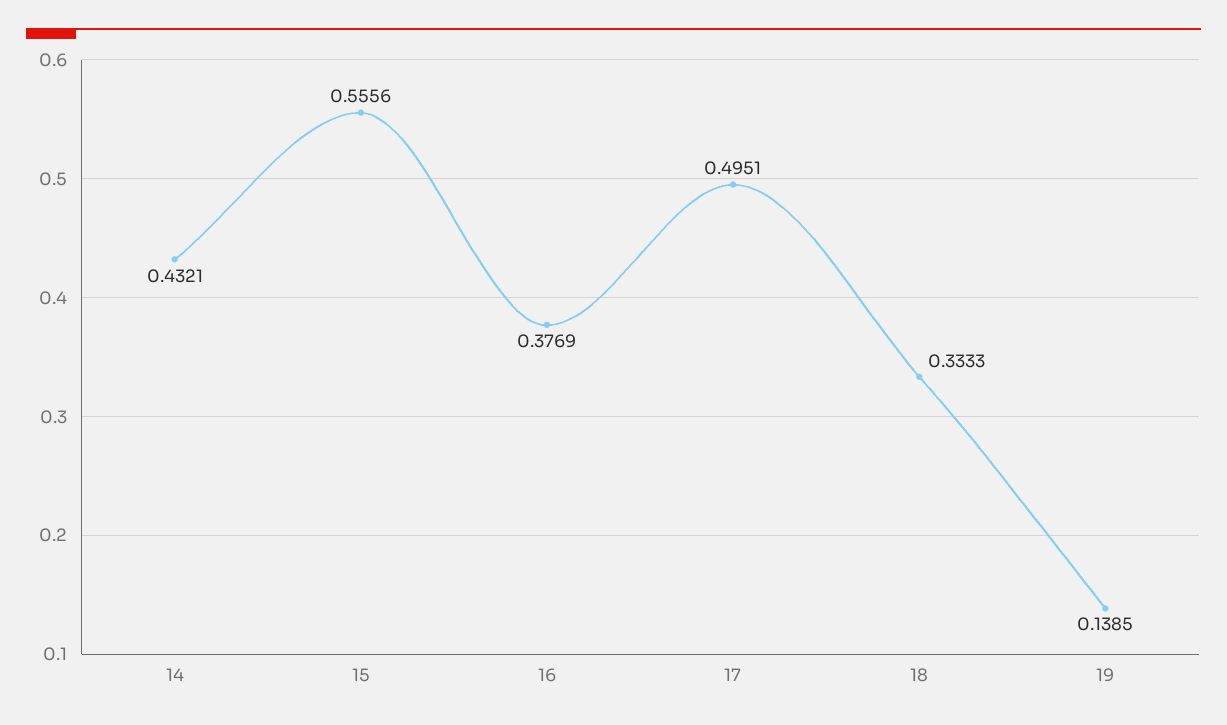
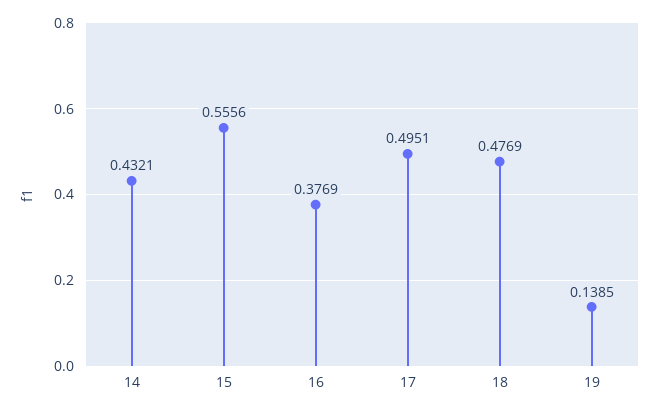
  {
    "14": 0.4321,
    "15": 0.5556,
    "16": 0.3769,
    "17": 0.4951,
-   "18": 0.3333,
+   "18": 0.4769,
    "19": 0.1385
  }

